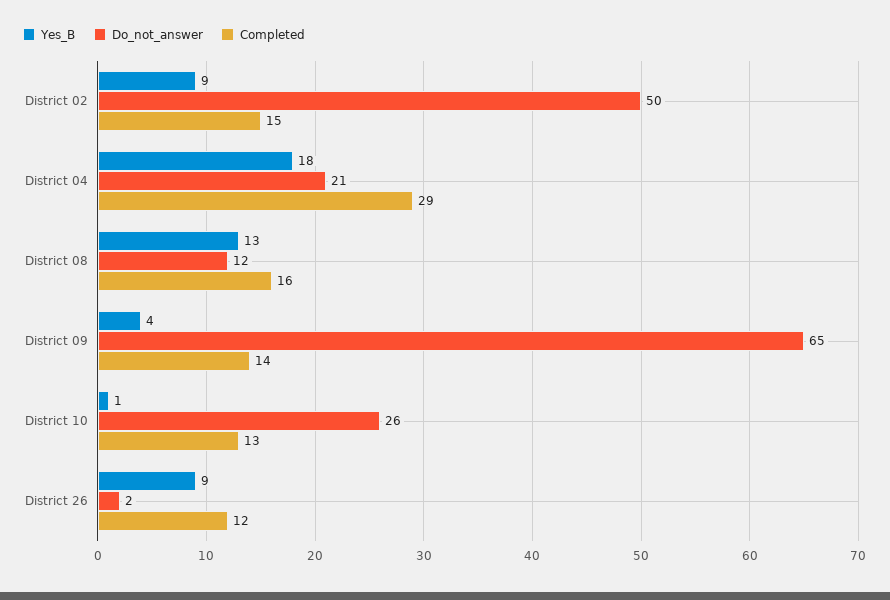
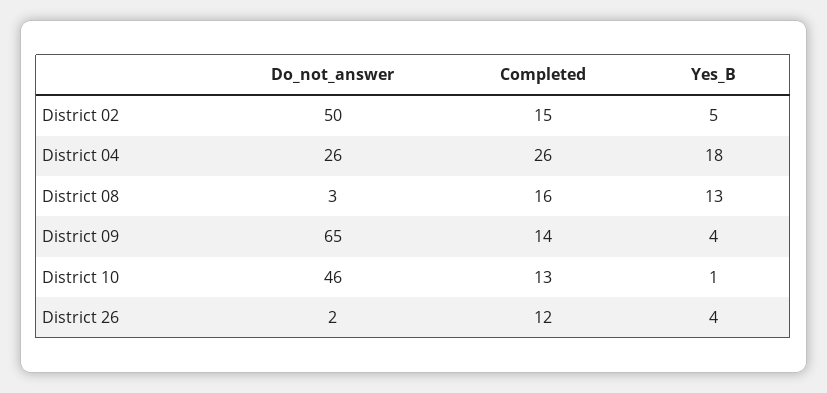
  {
    "Yes_B": {
-     "District 02": 9,
+     "District 02": 5,
      "District 04": 18,
      "District 08": 13,
      "District 09": 4,
      "District 10": 1,
-     "District 26": 9
+     "District 26": 4
    },
    "Do_not_answer": {
      "District 02": 50,
-     "District 04": 21,
+     "District 04": 26,
-     "District 08": 12,
+     "District 08": 3,
      "District 09": 65,
-     "District 10": 26,
+     "District 10": 46,
      "District 26": 2
    },
    "Completed": {
      "District 02": 15,
-     "District 04": 29,
+     "District 04": 26,
      "District 08": 16,
      "District 09": 14,
      "District 10": 13,
      "District 26": 12
    }
  }

